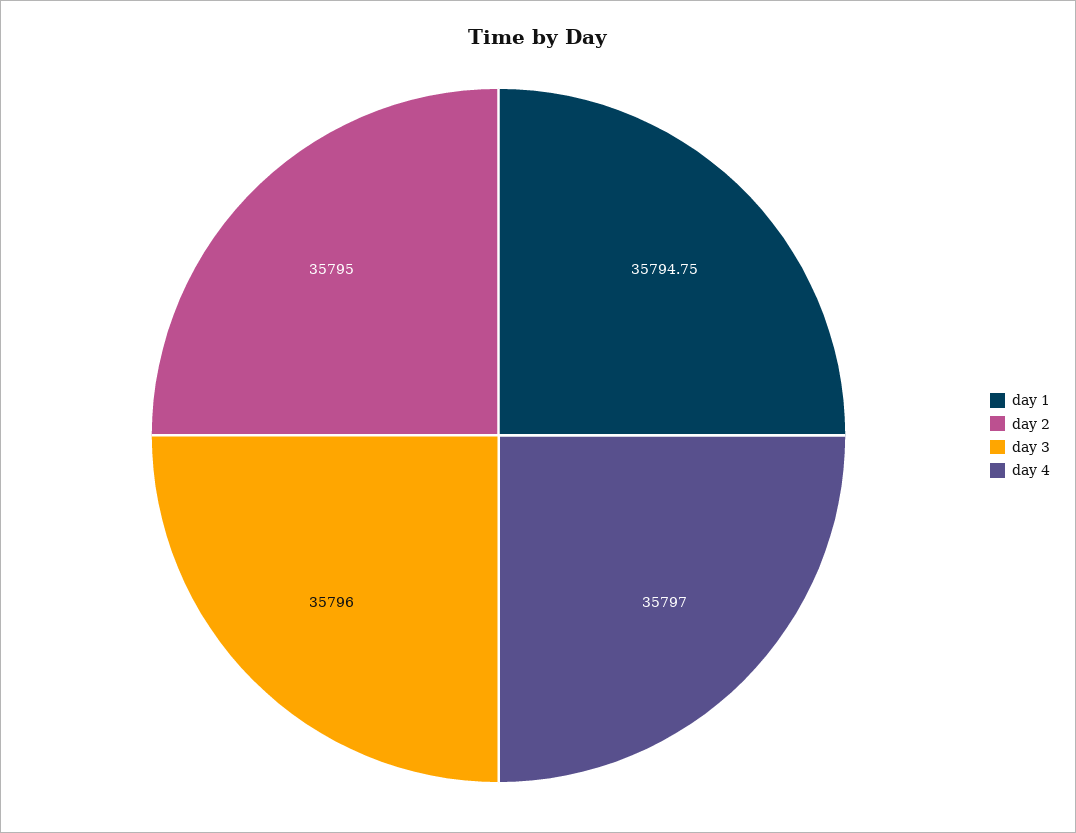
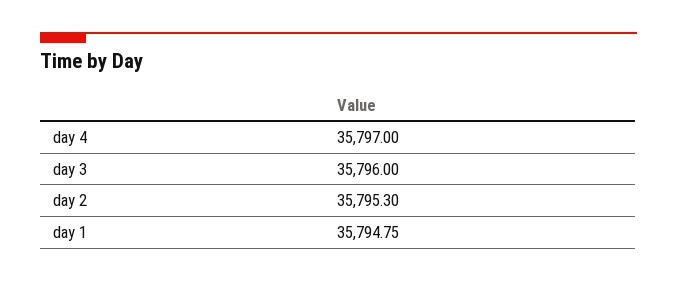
  {
    "day 1": 35794.75,
-   "day 2": 35795,
+   "day 2": 35795.3,
    "day 3": 35796,
    "day 4": 35797
  }

